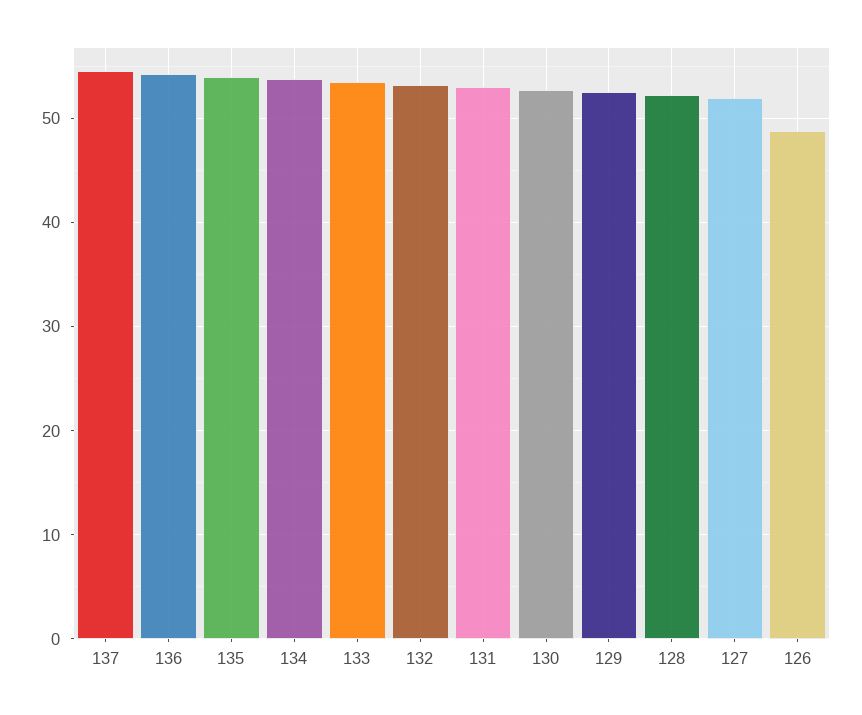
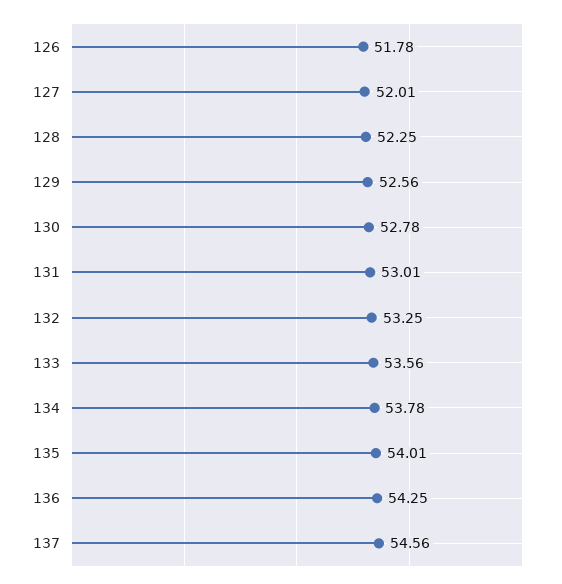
  {
    "137": 54.56,
    "136": 54.25,
    "135": 54.01,
    "134": 53.78,
    "133": 53.56,
    "132": 53.25,
    "131": 53.01,
    "130": 52.78,
    "129": 52.56,
    "128": 52.25,
    "127": 52.01,
-   "126": 49
+   "126": 51.78
  }

